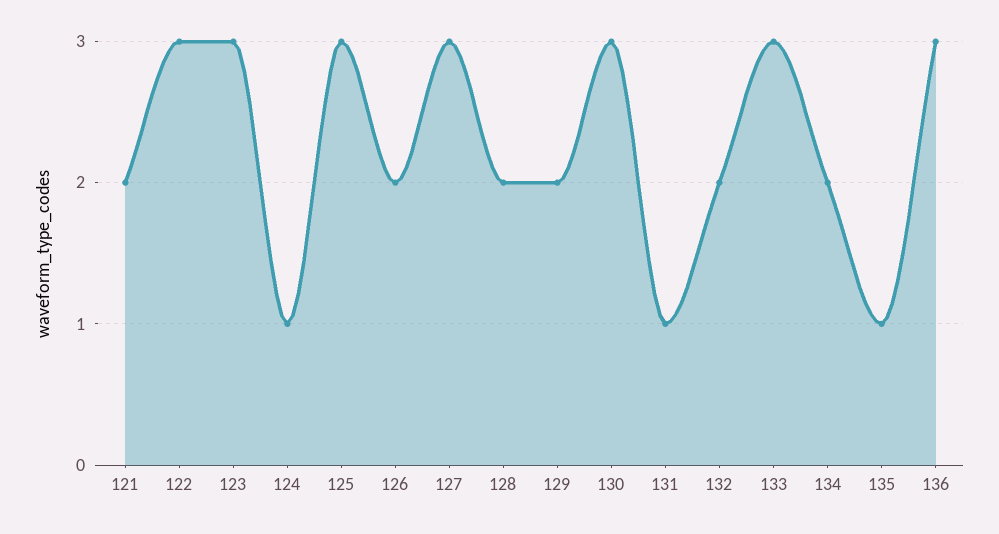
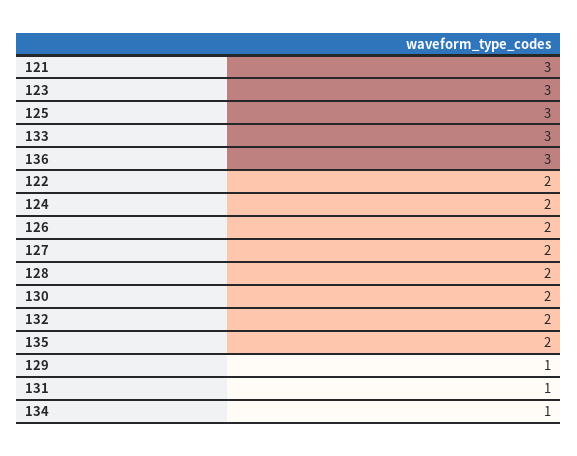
  {
-   "121": 2,
+   "121": 3,
-   "122": 3,
+   "122": 2,
    "123": 3,
-   "124": 1,
+   "124": 2,
    "125": 3,
    "126": 2,
-   "127": 3,
+   "127": 2,
    "128": 2,
-   "129": 2,
+   "129": 1,
-   "130": 3,
+   "130": 2,
    "131": 1,
    "132": 2,
    "133": 3,
-   "134": 2,
+   "134": 1,
-   "135": 1,
+   "135": 2,
    "136": 3
  }

